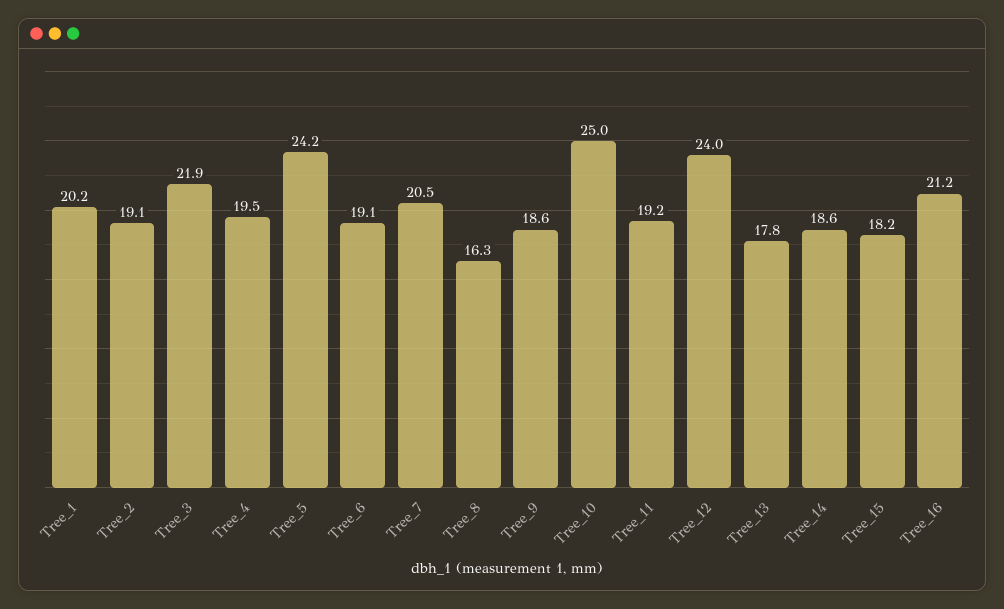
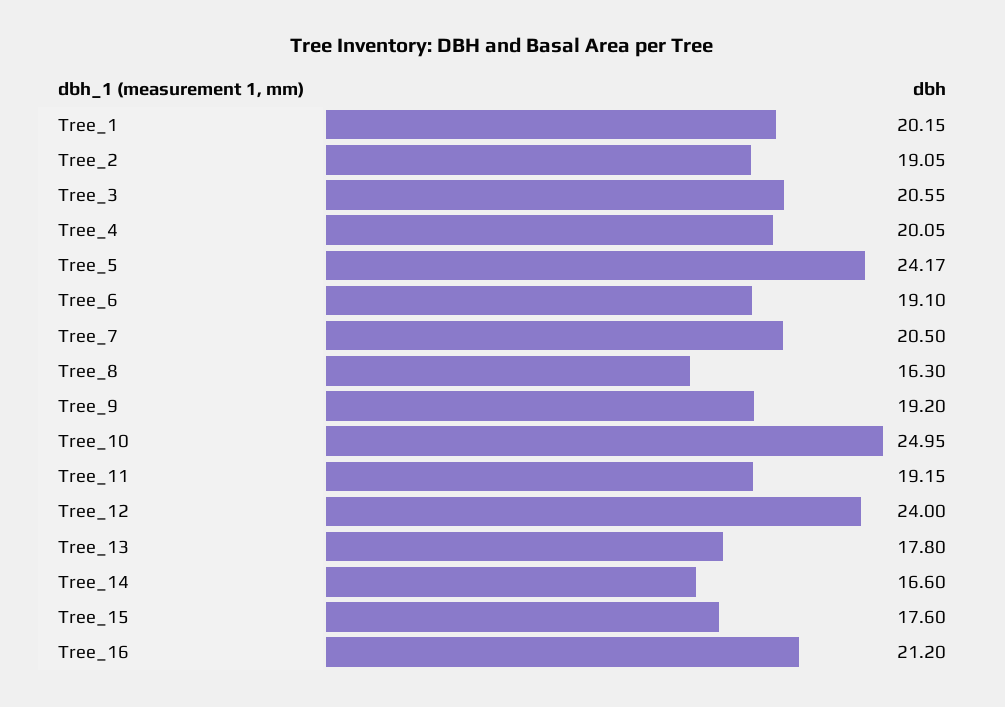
  {
    "Tree_1": 20.15,
    "Tree_2": 19.05,
-   "Tree_3": 21.9,
+   "Tree_3": 20.55,
-   "Tree_4": 19.5,
+   "Tree_4": 20.05,
    "Tree_5": 24.17,
    "Tree_6": 19.1,
    "Tree_7": 20.5,
    "Tree_8": 16.3,
-   "Tree_9": 18.6,
+   "Tree_9": 19.2,
    "Tree_10": 24.95,
    "Tree_11": 19.15,
    "Tree_12": 24,
    "Tree_13": 17.8,
-   "Tree_14": 18.6,
+   "Tree_14": 16.6,
-   "Tree_15": 18.2,
+   "Tree_15": 17.6,
    "Tree_16": 21.2
  }

